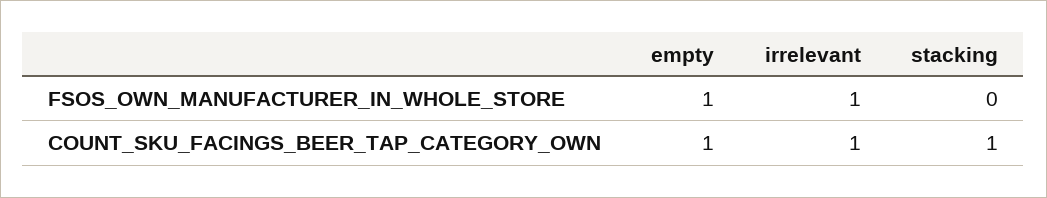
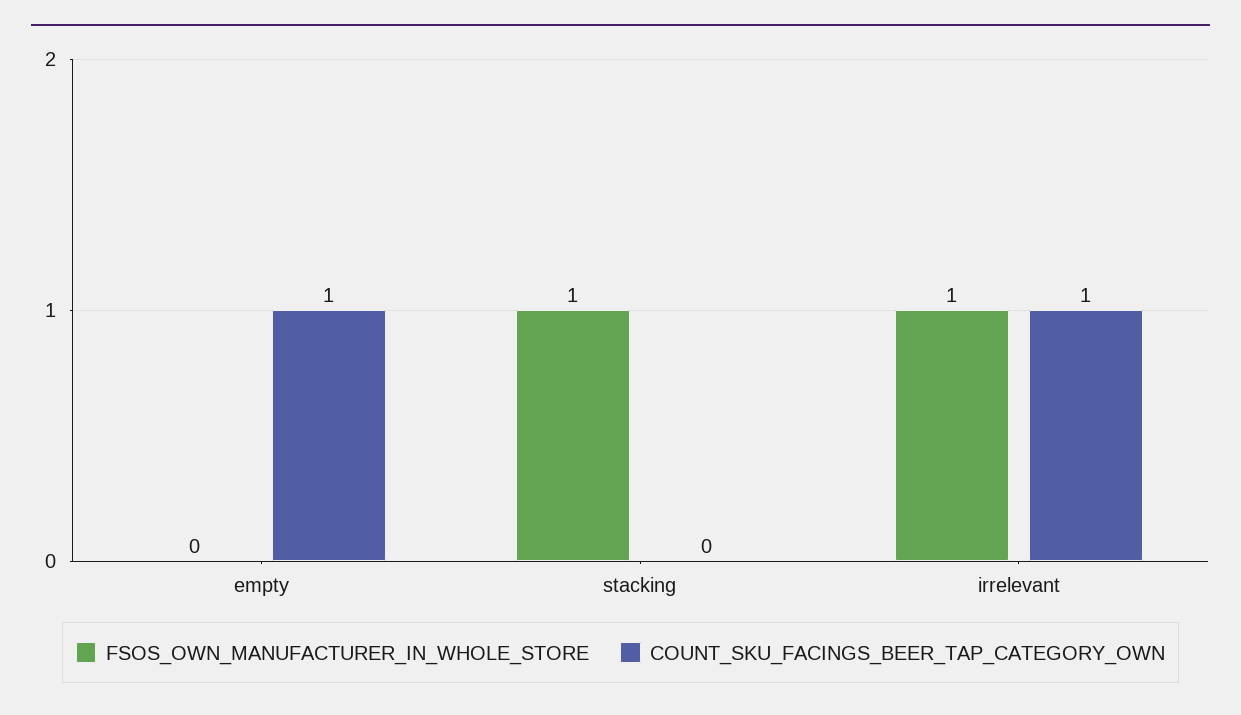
  {
    "FSOS_OWN_MANUFACTURER_IN_WHOLE_STORE": {
-     "empty": 1,
+     "empty": 0,
      "irrelevant": 1,
-     "stacking": 0
+     "stacking": 1
    },
    "COUNT_SKU_FACINGS_BEER_TAP_CATEGORY_OWN": {
      "empty": 1,
      "irrelevant": 1,
-     "stacking": 1
+     "stacking": 0
    }
  }

